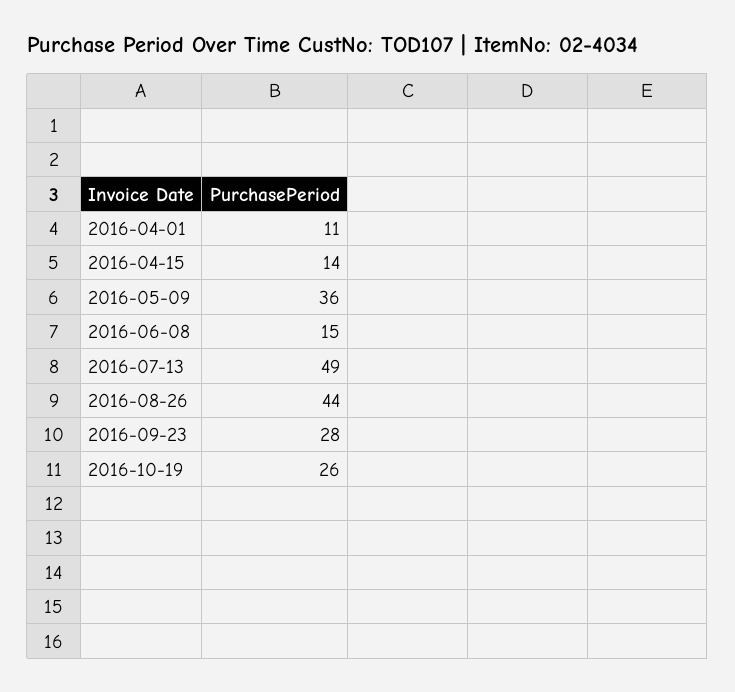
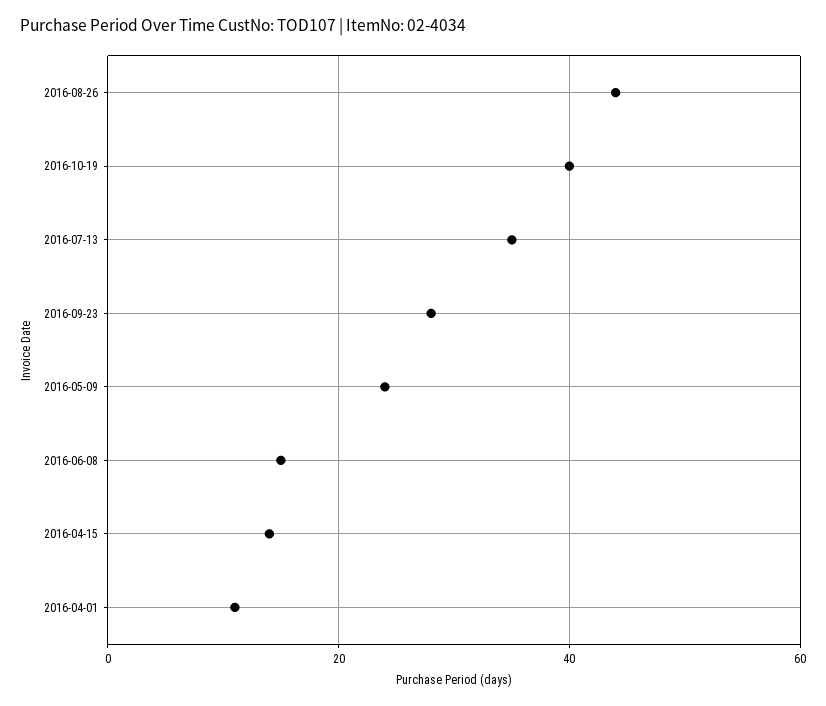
  {
    "2016-04-01": 11,
    "2016-04-15": 14,
-   "2016-05-09": 36,
+   "2016-05-09": 25,
    "2016-06-08": 15,
-   "2016-07-13": 49,
+   "2016-07-13": 35,
    "2016-08-26": 44,
    "2016-09-23": 28,
-   "2016-10-19": 26
+   "2016-10-19": 40
  }

